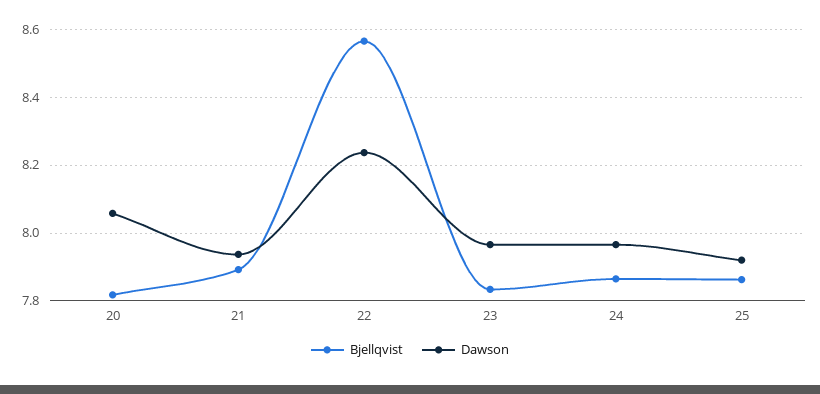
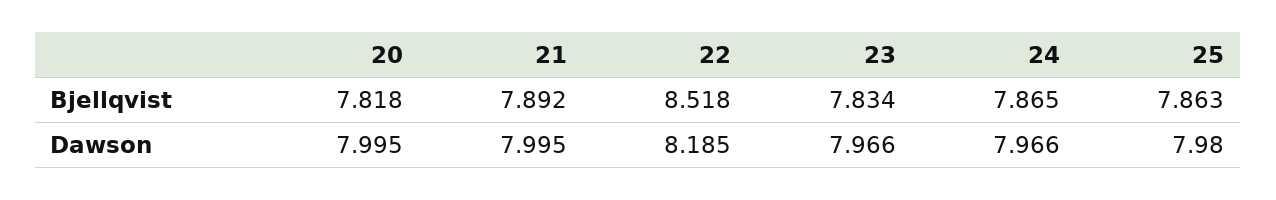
  {
    "Bjellqvist": {
      "20": 7.818,
      "21": 7.892,
-     "22": 8.56,
+     "22": 8.518,
      "23": 7.834,
      "24": 7.865,
      "25": 7.863
    },
    "Dawson": {
-     "20": 8.06,
+     "20": 7.995,
-     "21": 7.94,
+     "21": 7.995,
-     "22": 8.24,
+     "22": 8.185,
      "23": 7.966,
      "24": 7.966,
-     "25": 7.92
+     "25": 7.98
    }
  }

